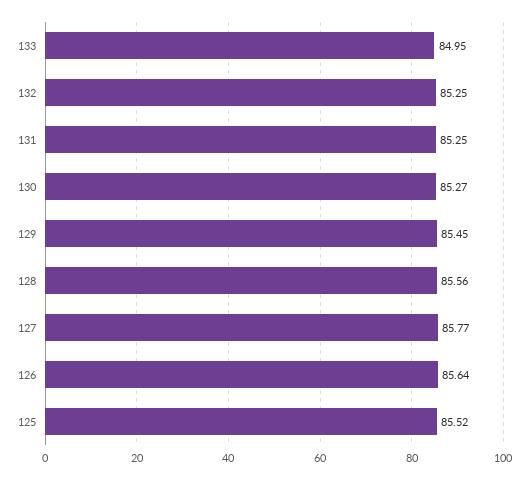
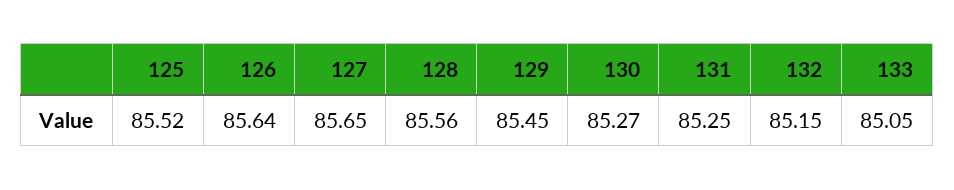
  {
-   "133": 84.95,
+   "133": 85.05,
-   "132": 85.25,
+   "132": 85.15,
    "131": 85.25,
    "130": 85.27,
    "129": 85.45,
    "128": 85.56,
-   "127": 85.77,
+   "127": 85.65,
    "126": 85.64,
    "125": 85.52
  }

